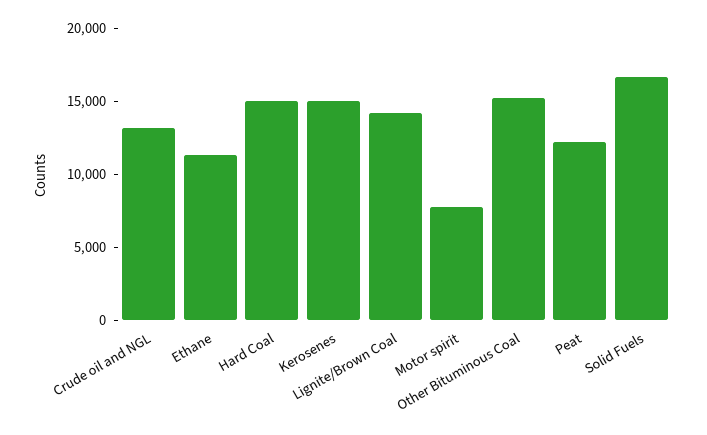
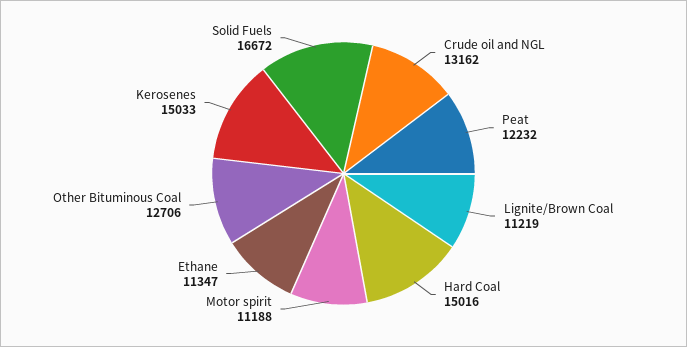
  {
    "Crude oil and NGL": 13162,
    "Ethane": 11347,
    "Hard Coal": 15016,
    "Kerosenes": 15033,
-   "Lignite/Brown Coal": 14000,
+   "Lignite/Brown Coal": 11219,
-   "Motor spirit": 8000,
+   "Motor spirit": 11188,
-   "Other Bituminous Coal": 15000,
+   "Other Bituminous Coal": 12706,
    "Peat": 12232,
    "Solid Fuels": 16672
  }

